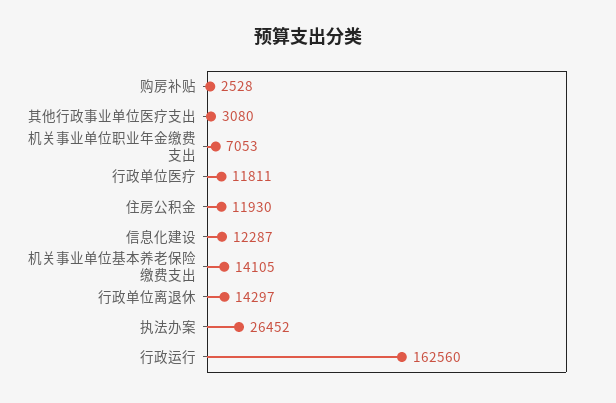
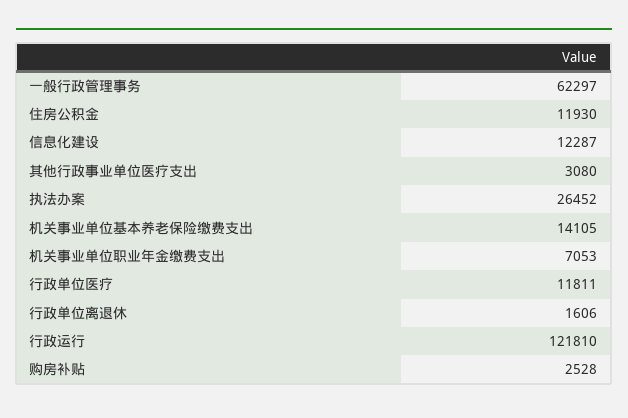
  {
    "购房补贴": 2528,
    "其他行政事业单位医疗支出": 3080,
    "机关事业单位职业年金缴费支出": 7053,
    "行政单位医疗": 11811,
    "住房公积金": 11930,
    "信息化建设": 12287,
    "机关事业单位基本养老保险缴费支出": 14105,
-   "行政单位离退休": 14297,
+   "行政单位离退休": 1606,
    "执法办案": 26452,
-   "行政运行": 162560
+   "行政运行": 121810,
+   "一般行政管理事务": 62297
  }

